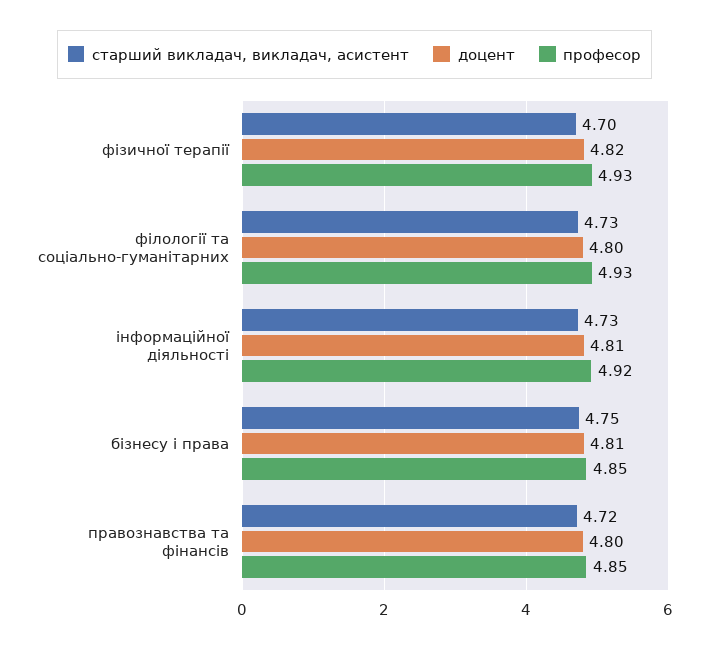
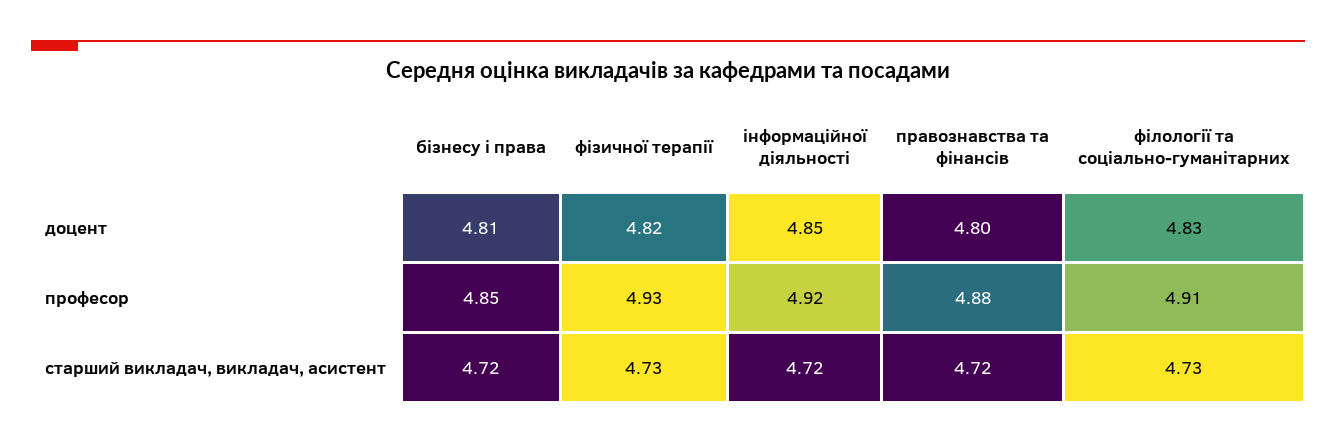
  {
    "старший викладач, викладач, асистент": {
-     "фізичної терапії": 4.7,
+     "фізичної терапії": 4.73,
      "філології та соціально-гуманітарних": 4.73,
-     "інформаційної діяльності": 4.73,
+     "інформаційної діяльності": 4.72,
-     "бізнесу і права": 4.75,
+     "бізнесу і права": 4.72,
      "правознавства та фінансів": 4.72
    },
    "доцент": {
      "фізичної терапії": 4.82,
-     "філології та соціально-гуманітарних": 4.8,
+     "філології та соціально-гуманітарних": 4.83,
-     "інформаційної діяльності": 4.81,
+     "інформаційної діяльності": 4.85,
      "бізнесу і права": 4.81,
      "правознавства та фінансів": 4.8
    },
    "професор": {
      "фізичної терапії": 4.93,
-     "філології та соціально-гуманітарних": 4.93,
+     "філології та соціально-гуманітарних": 4.91,
      "інформаційної діяльності": 4.92,
      "бізнесу і права": 4.85,
-     "правознавства та фінансів": 4.85
+     "правознавства та фінансів": 4.88
    }
  }

